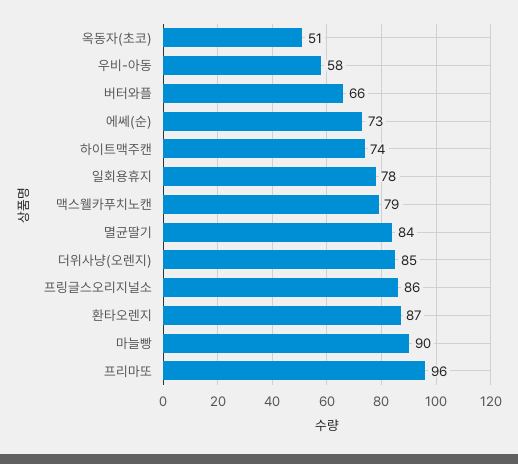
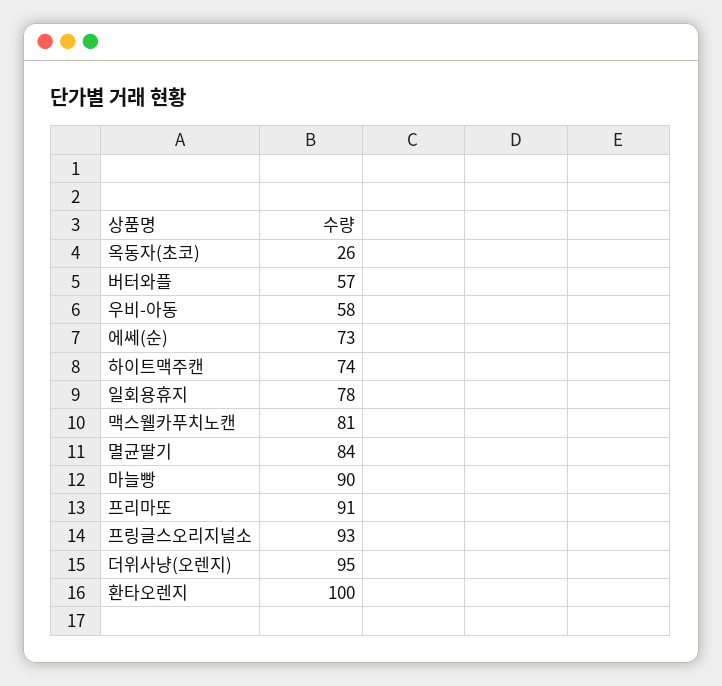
  {
-   "옥동자(초코)": 51,
+   "옥동자(초코)": 26,
    "우비-아동": 58,
-   "버터와플": 66,
+   "버터와플": 57,
    "에쎄(순)": 73,
    "하이트맥주캔": 74,
    "일회용휴지": 78,
-   "맥스웰카푸치노캔": 79,
+   "맥스웰카푸치노캔": 81,
    "멸균딸기": 84,
-   "더위사냥(오렌지)": 85,
+   "더위사냥(오렌지)": 95,
-   "프링글스오리지널소": 86,
+   "프링글스오리지널소": 93,
-   "환타오렌지": 87,
+   "환타오렌지": 100,
    "마늘빵": 90,
-   "프리마또": 96
+   "프리마또": 91
  }

